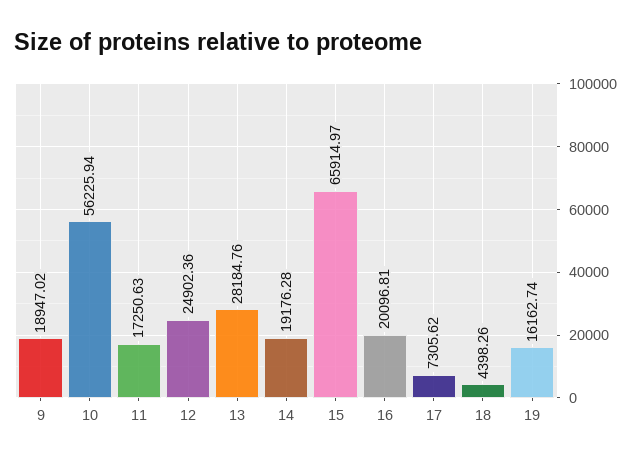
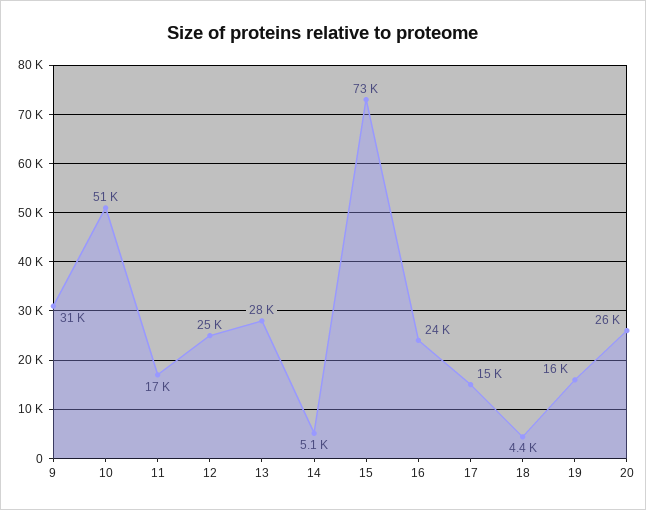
  {
-   "9": 18947.02,
+   "9": 31000,
-   "10": 56225.94,
+   "10": 51000,
    "11": 17250.63,
    "12": 24902.36,
    "13": 28184.76,
-   "14": 19176.28,
+   "14": 5100,
-   "15": 65914.97,
+   "15": 73000,
-   "16": 20096.81,
+   "16": 24000,
-   "17": 7305.62,
+   "17": 15000,
    "18": 4398.26,
-   "19": 16162.74
+   "19": 16162.74,
+   "20": 26000
  }

